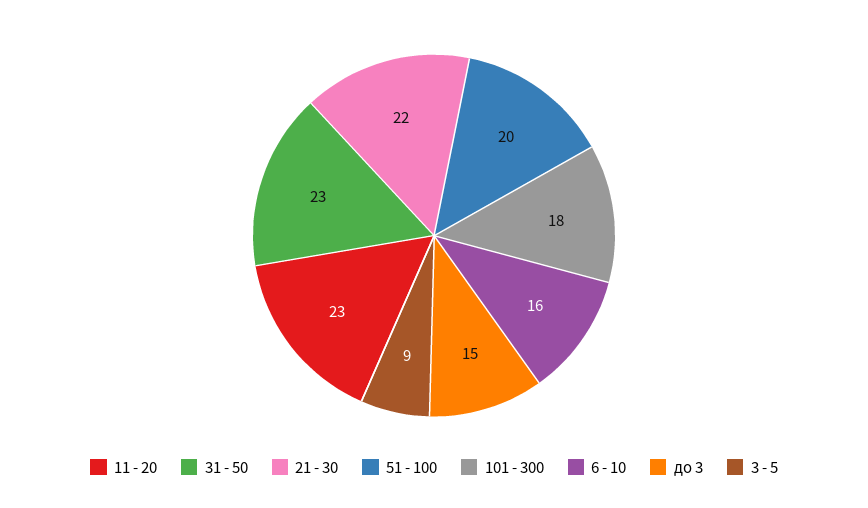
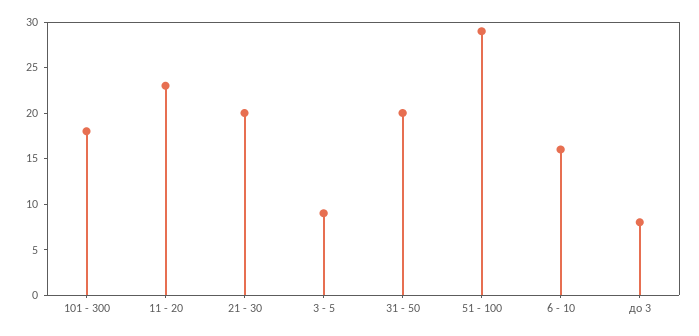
  {
    "11 - 20": 23,
-   "31 - 50": 23,
+   "31 - 50": 20,
-   "21 - 30": 22,
+   "21 - 30": 20,
-   "51 - 100": 20,
+   "51 - 100": 29,
    "101 - 300": 18,
    "6 - 10": 16,
-   "до 3": 15,
+   "до 3": 8,
    "3 - 5": 9
  }

